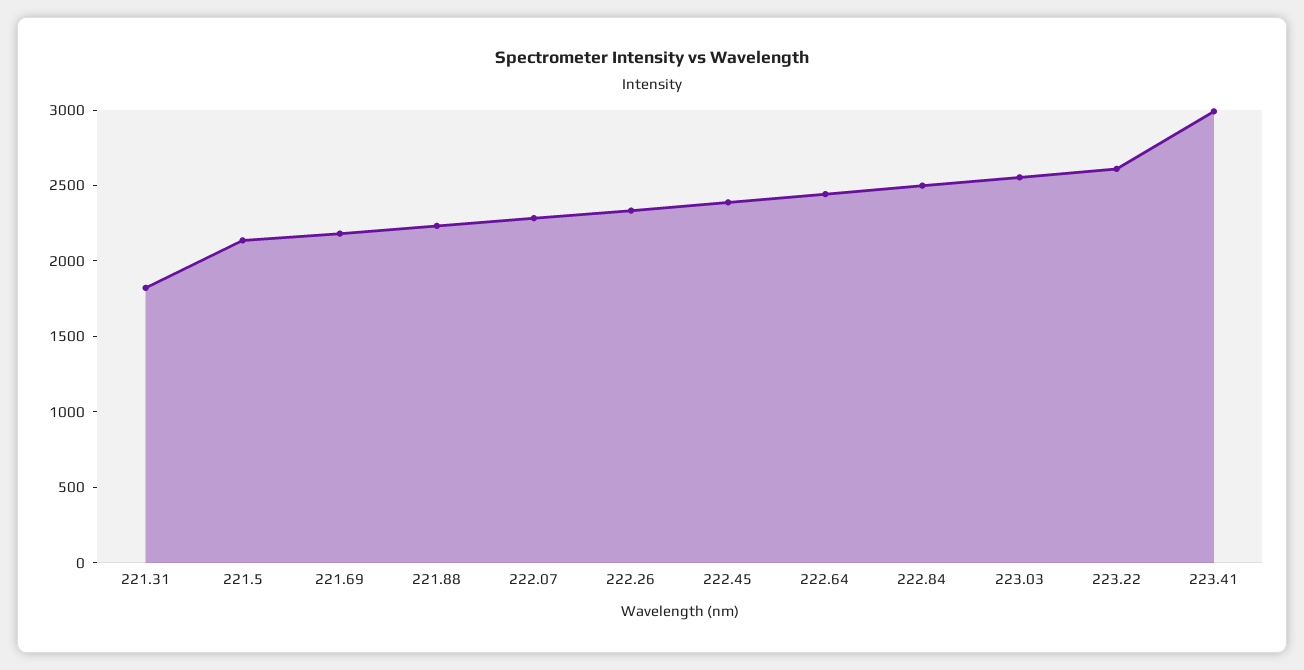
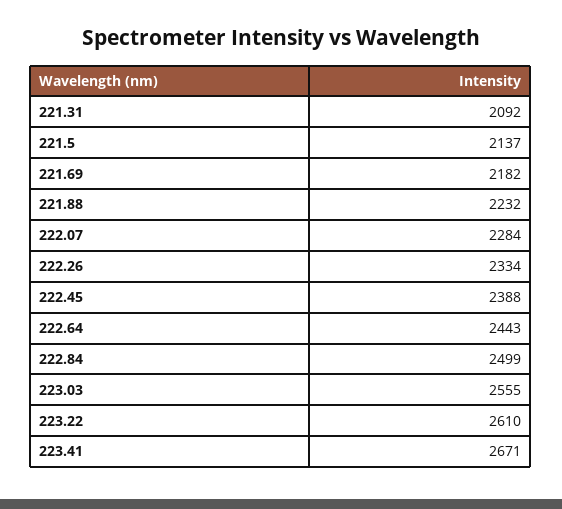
  {
-   "221.31": 1800,
+   "221.31": 2092,
    "221.5": 2137,
    "221.69": 2182,
    "221.88": 2232,
    "222.07": 2284,
    "222.26": 2334,
    "222.45": 2388,
    "222.64": 2443,
    "222.84": 2499,
    "223.03": 2555,
    "223.22": 2610,
-   "223.41": 3000
+   "223.41": 2671
  }

